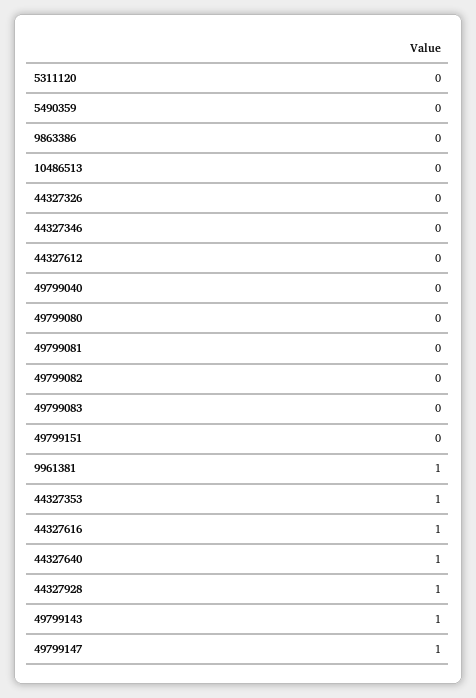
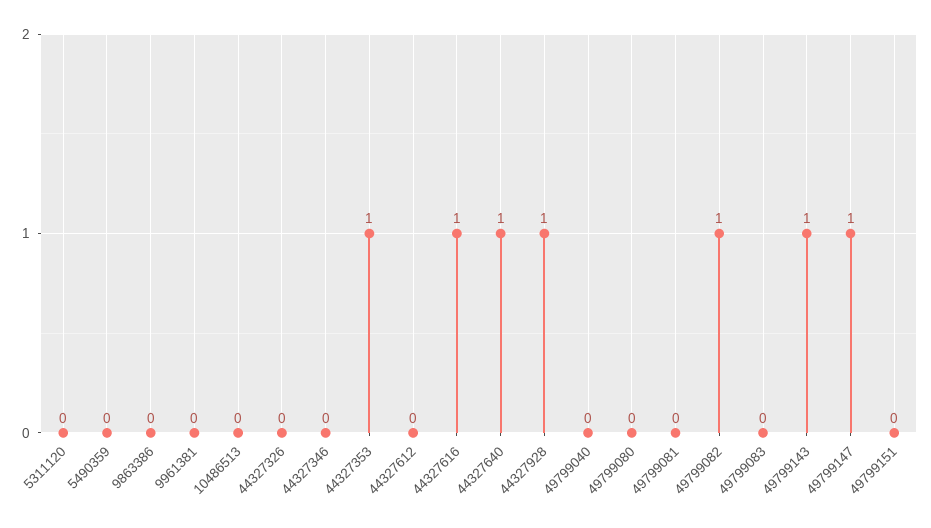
  {
    "5311120": 0,
    "5490359": 0,
    "9863386": 0,
    "10486513": 0,
    "44327326": 0,
    "44327346": 0,
    "44327612": 0,
    "49799040": 0,
    "49799080": 0,
    "49799081": 0,
-   "49799082": 0,
+   "49799082": 1,
    "49799083": 0,
    "49799151": 0,
-   "9961381": 1,
+   "9961381": 0,
    "44327353": 1,
    "44327616": 1,
    "44327640": 1,
    "44327928": 1,
    "49799143": 1,
    "49799147": 1
  }

